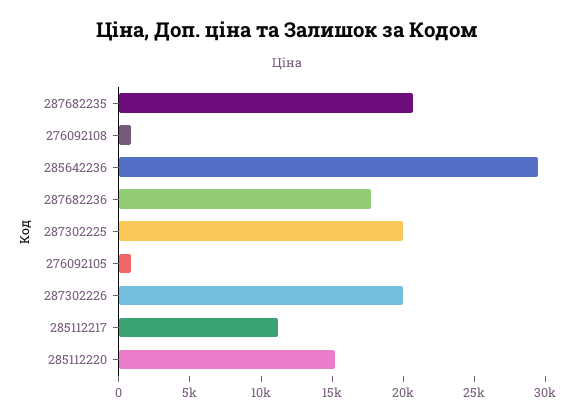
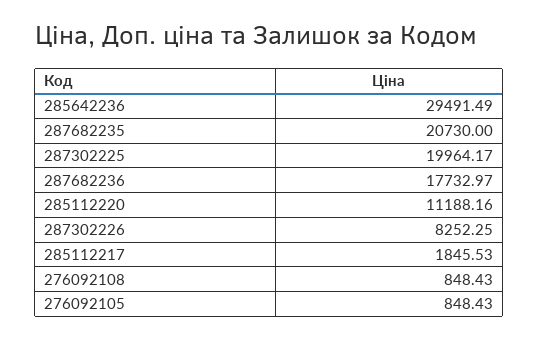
  {
    "287682235": 20730,
    "276092108": 848.43,
    "285642236": 29491.49,
    "287682236": 17732.97,
    "287302225": 19964.17,
    "276092105": 848.43,
-   "287302226": 20000,
+   "287302226": 8252.25,
-   "285112217": 11000,
+   "285112217": 1845.53,
-   "285112220": 15000
+   "285112220": 11188.16
  }

